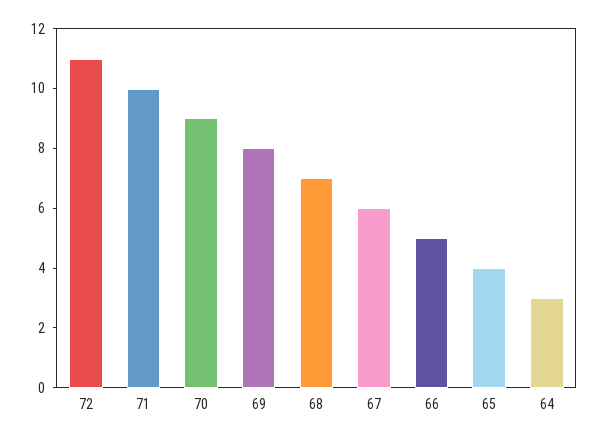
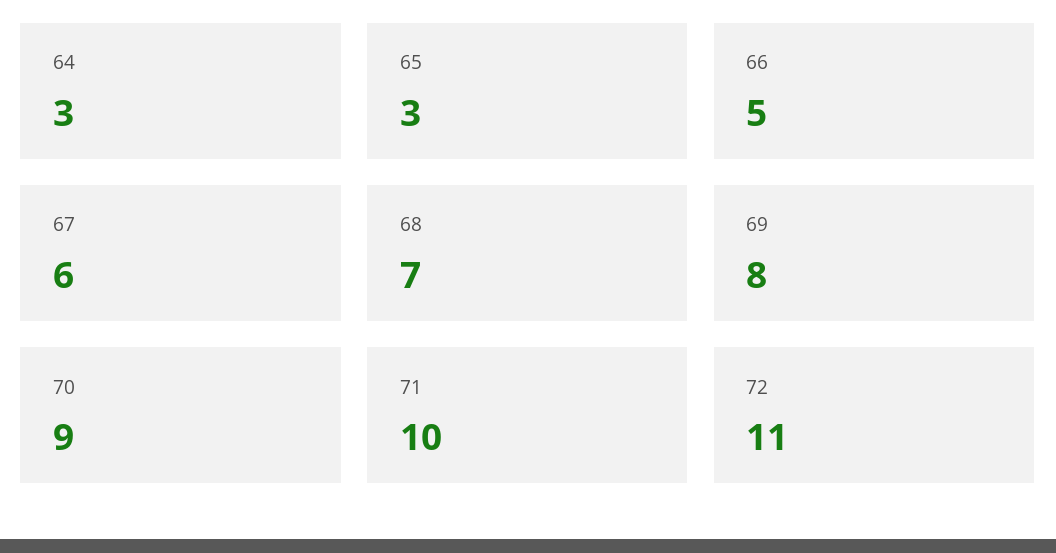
  {
    "72": 11,
    "71": 10,
    "70": 9,
    "69": 8,
    "68": 7,
    "67": 6,
    "66": 5,
-   "65": 4,
+   "65": 3,
    "64": 3
  }

